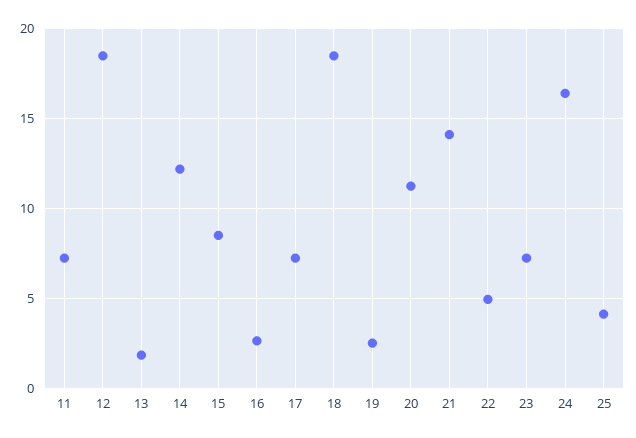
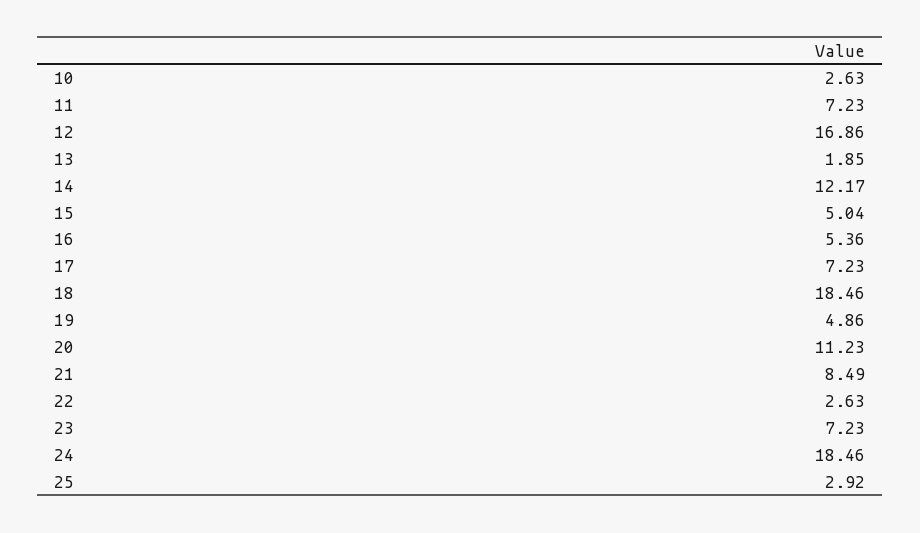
  {
    "11": 7.23,
-   "12": 18.5,
+   "12": 16.86,
    "13": 1.85,
    "14": 12.17,
-   "15": 8.5,
+   "15": 5.04,
-   "16": 2.5,
+   "16": 5.36,
    "17": 7.23,
    "18": 18.46,
-   "19": 2.5,
+   "19": 4.86,
    "20": 11.23,
-   "21": 14,
+   "21": 8.49,
-   "22": 5,
+   "22": 2.63,
    "23": 7.23,
-   "24": 16.5,
+   "24": 18.46,
-   "25": 4
+   "25": 2.92,
+   "10": 2.63
  }

